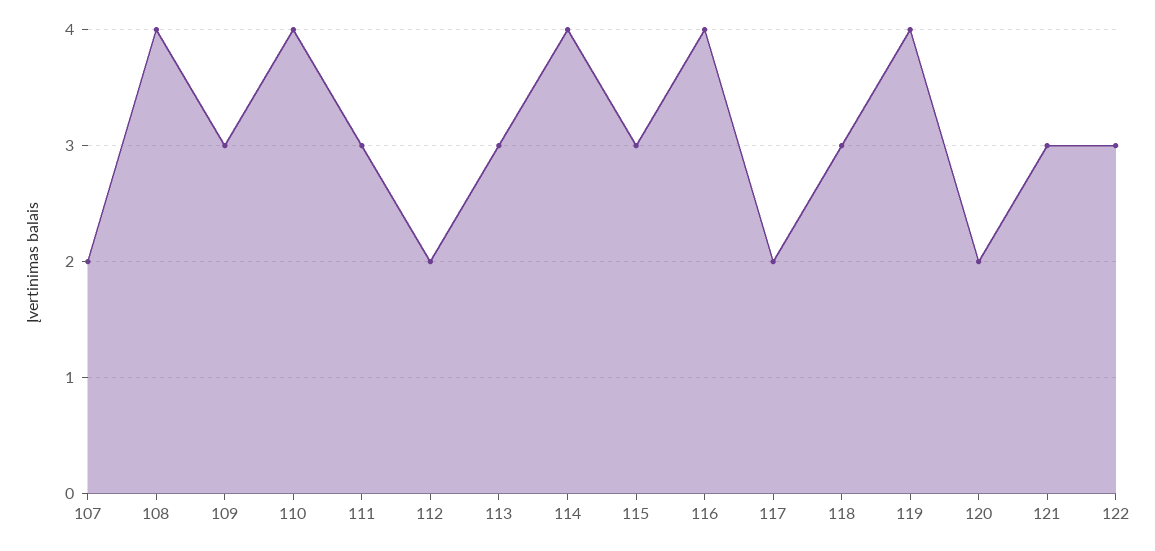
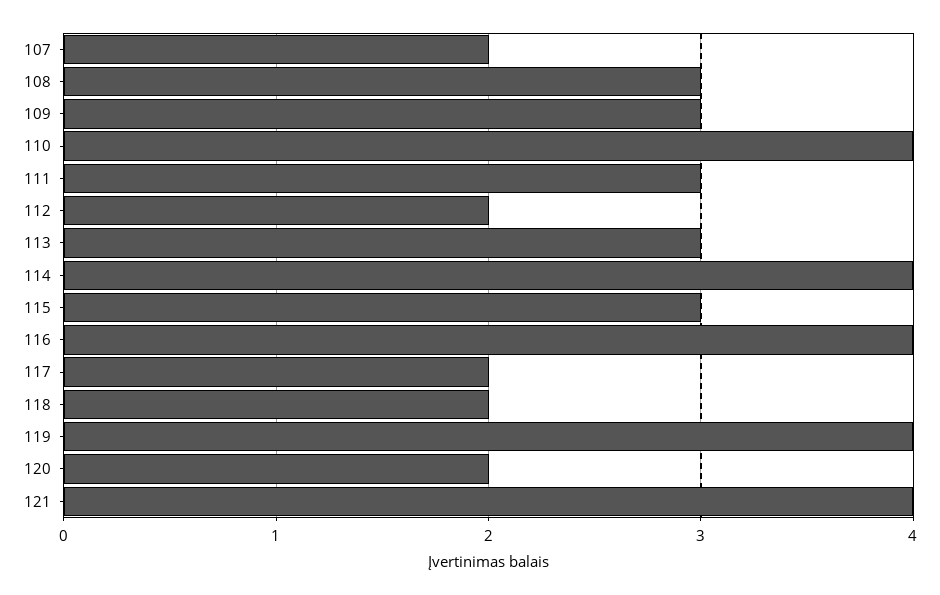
  {
    "107": 2,
-   "108": 4,
+   "108": 3,
    "109": 3,
    "110": 4,
    "111": 3,
    "112": 2,
    "113": 3,
    "114": 4,
    "115": 3,
    "116": 4,
    "117": 2,
-   "118": 3,
+   "118": 2,
    "119": 4,
    "120": 2,
-   "121": 3,
+   "121": 4
-   "122": 3
  }

